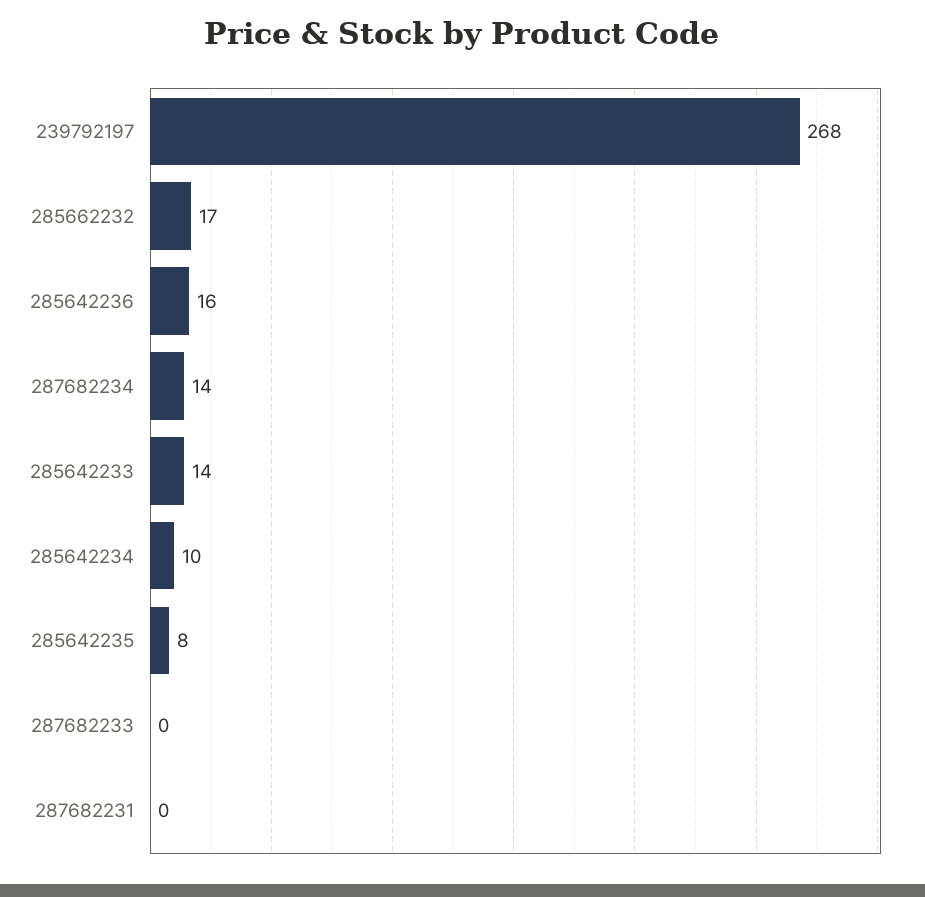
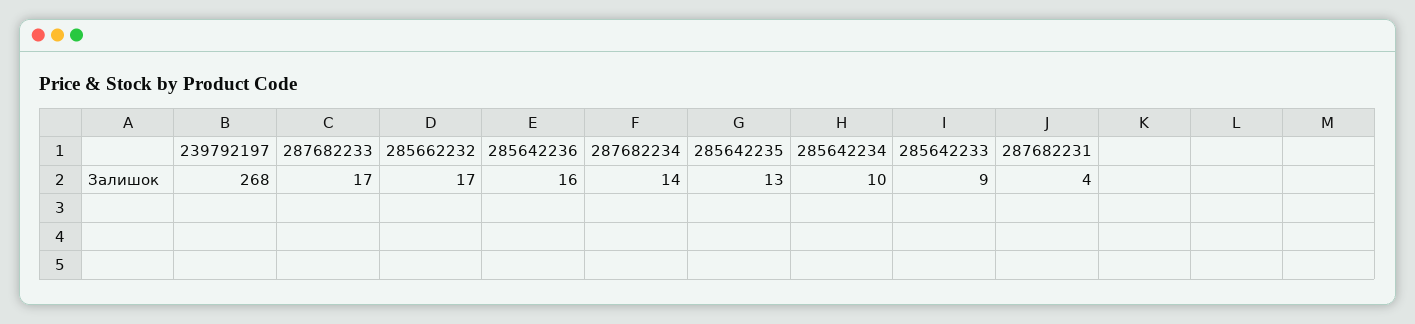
  {
    "239792197": 268,
    "285662232": 17,
    "285642236": 16,
    "287682234": 14,
-   "285642233": 14,
+   "285642233": 9,
    "285642234": 10,
-   "285642235": 8,
+   "285642235": 13,
-   "287682233": 0,
+   "287682233": 17,
-   "287682231": 0
+   "287682231": 4
  }

